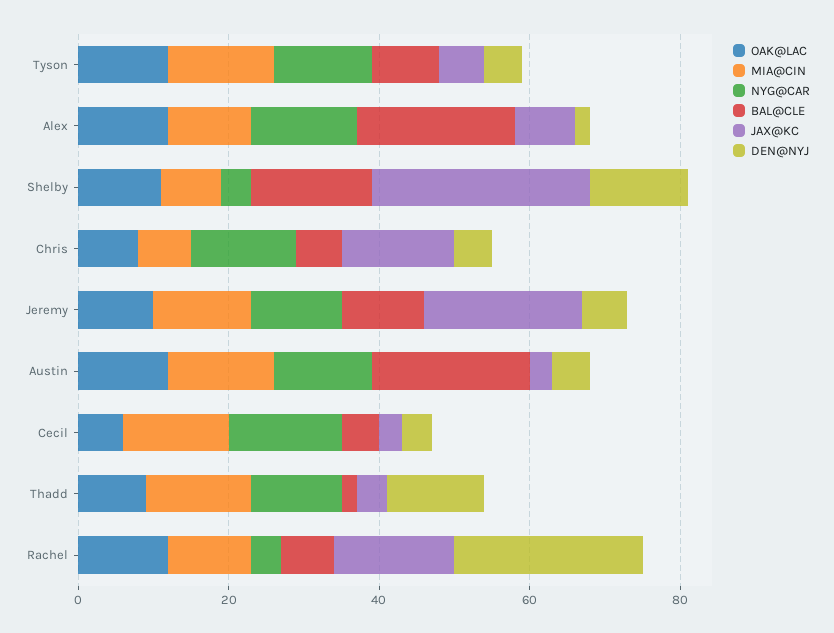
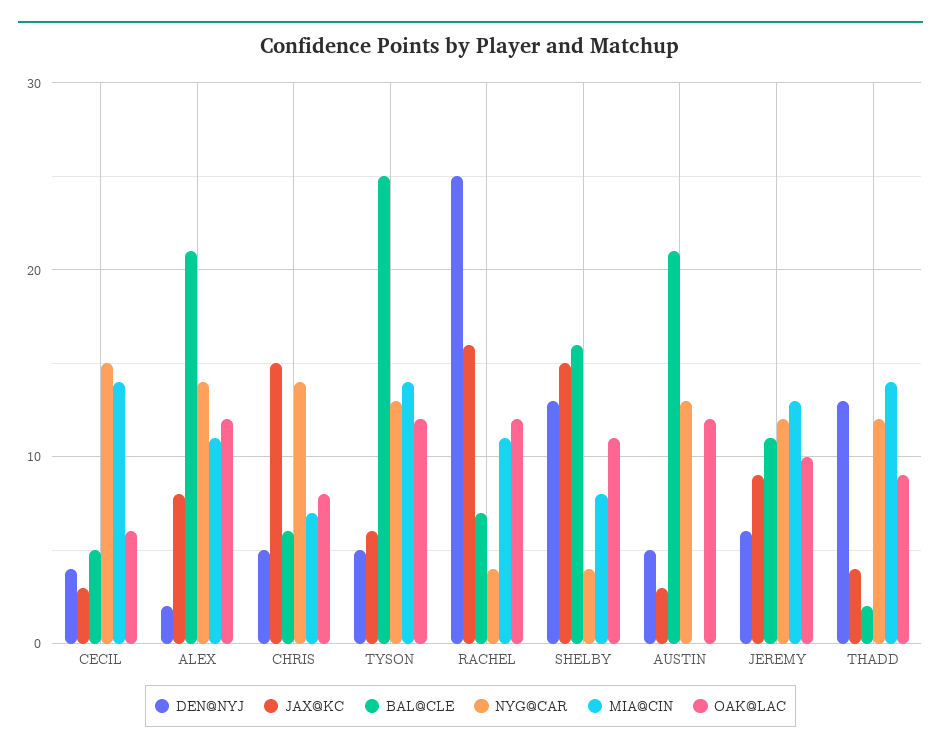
  {
    "OAK@LAC": {
      "Tyson": 12,
      "Alex": 12,
      "Shelby": 11,
      "Chris": 8,
      "Jeremy": 10,
      "Austin": 12,
      "Cecil": 6,
      "Thadd": 9,
      "Rachel": 12
    },
    "MIA@CIN": {
      "Tyson": 14,
      "Alex": 11,
      "Shelby": 8,
      "Chris": 7,
      "Jeremy": 13,
-     "Austin": 15,
+     "Austin": 0,
      "Cecil": 14,
      "Thadd": 14,
      "Rachel": 11
    },
    "NYG@CAR": {
      "Tyson": 13,
      "Alex": 14,
      "Shelby": 4,
      "Chris": 14,
      "Jeremy": 12,
      "Austin": 13,
      "Cecil": 15,
      "Thadd": 12,
      "Rachel": 4
    },
    "BAL@CLE": {
-     "Tyson": 10,
+     "Tyson": 25,
      "Alex": 21,
      "Shelby": 16,
      "Chris": 6,
      "Jeremy": 11,
      "Austin": 21,
      "Cecil": 5,
      "Thadd": 2,
      "Rachel": 7
    },
    "JAX@KC": {
      "Tyson": 6,
      "Alex": 8,
-     "Shelby": 30,
+     "Shelby": 15,
      "Chris": 15,
-     "Jeremy": 20,
+     "Jeremy": 9,
      "Austin": 3,
      "Cecil": 3,
      "Thadd": 4,
      "Rachel": 16
    },
    "DEN@NYJ": {
      "Tyson": 5,
      "Alex": 2,
      "Shelby": 13,
      "Chris": 5,
      "Jeremy": 6,
      "Austin": 5,
      "Cecil": 4,
      "Thadd": 13,
      "Rachel": 25
    }
  }

